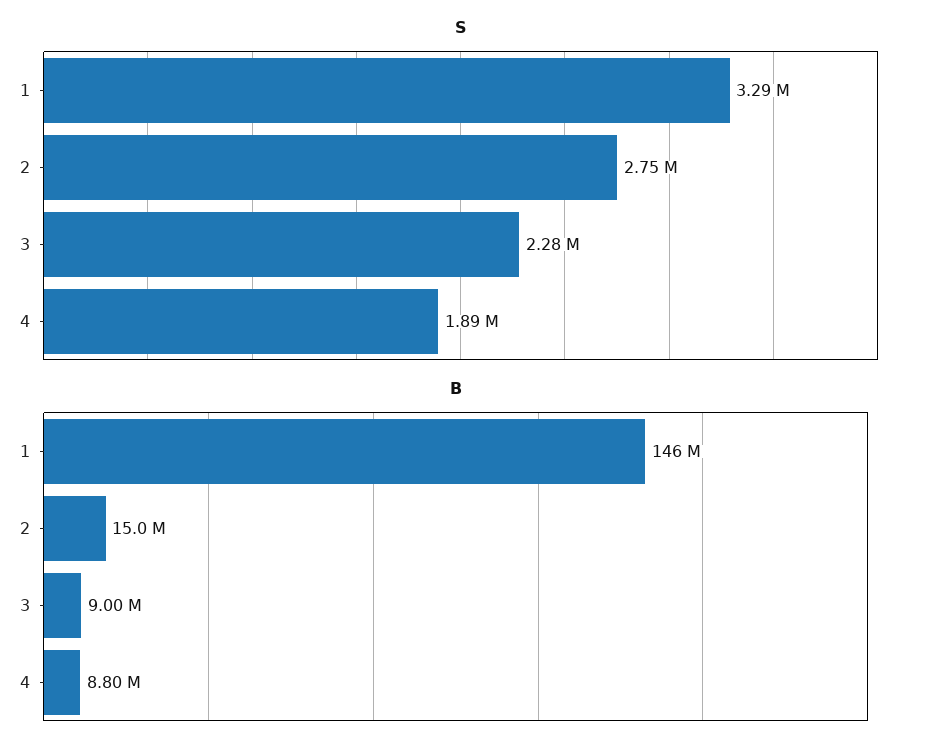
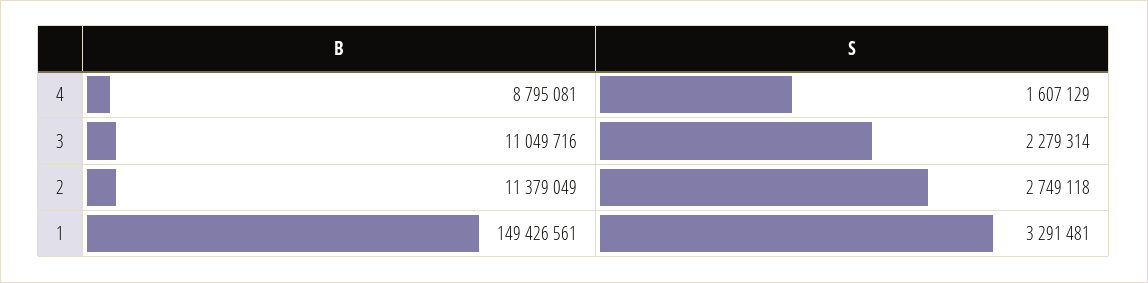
  {
    "S": {
      "1": 3291481,
      "2": 2749118,
      "3": 2279314,
-     "4": 1890000
+     "4": 1607129
    },
    "B": {
-     "1": 146000000,
+     "1": 149426561,
-     "2": 15000000,
+     "2": 11379049,
-     "3": 9000000,
+     "3": 11049716,
      "4": 8795081
    }
  }

